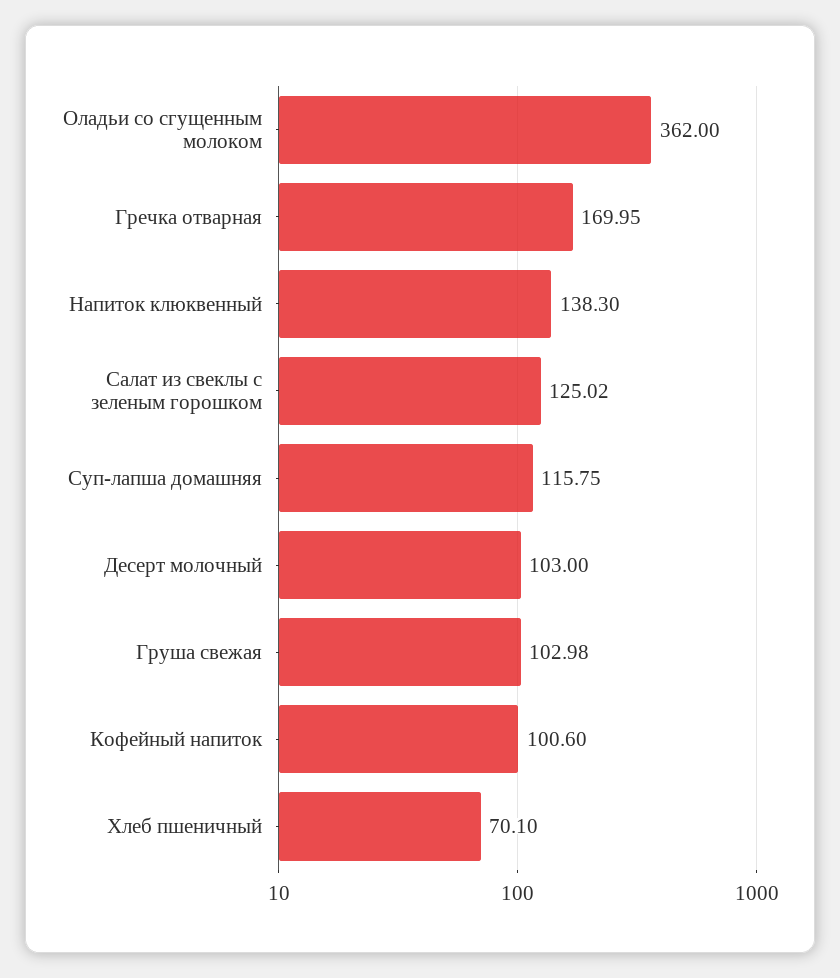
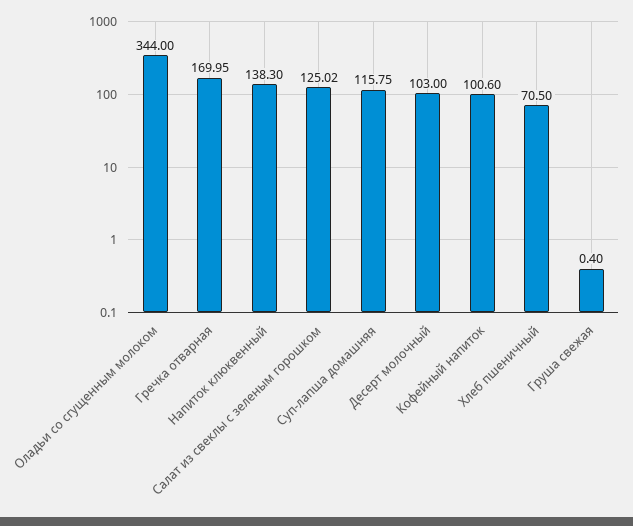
  {
-   "Оладьи со сгущенным молоком": 362,
+   "Оладьи со сгущенным молоком": 344,
    "Гречка отварная": 169.95,
    "Напиток клюквенный": 138.3,
    "Салат из свеклы с зеленым горошком": 125.02,
    "Суп-лапша домашняя": 115.75,
    "Десерт молочный": 103,
-   "Груша свежая": 102.98,
+   "Груша свежая": 0.4,
    "Кофейный напиток": 100.6,
-   "Хлеб пшеничный": 70.1
+   "Хлеб пшеничный": 70.5
  }

